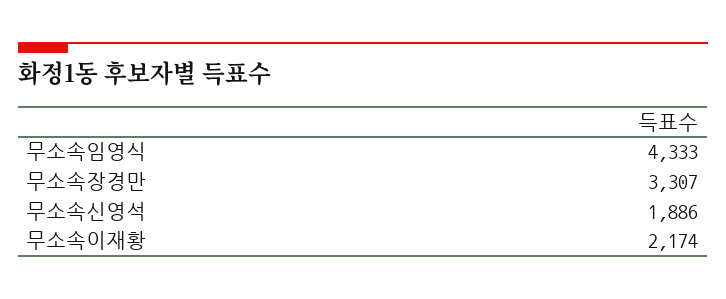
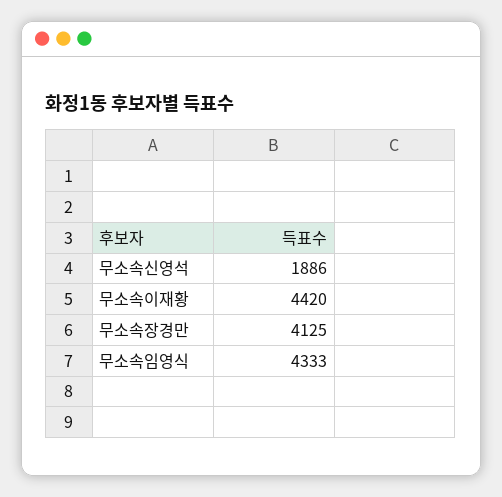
  {
    "무소속임영식": 4333,
-   "무소속장경만": 3307,
+   "무소속장경만": 4125,
    "무소속신영석": 1886,
-   "무소속이재황": 2174
+   "무소속이재황": 4420
  }

